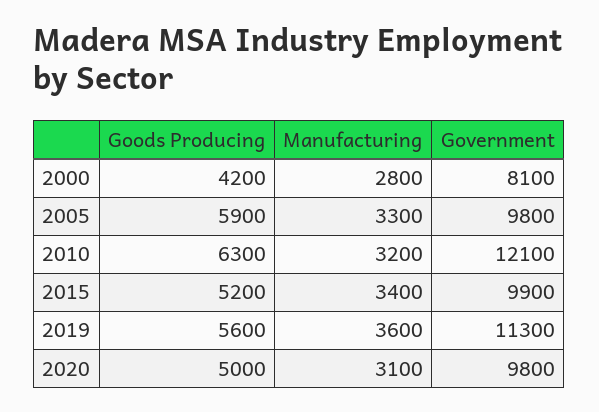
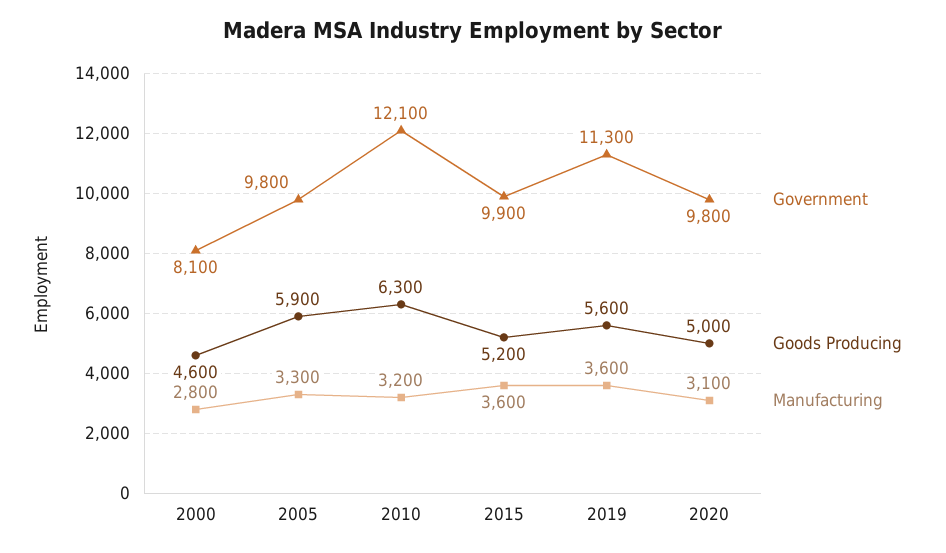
  {
    "Goods Producing": {
-     "2000": 4200,
+     "2000": 4600,
      "2005": 5900,
      "2010": 6300,
      "2015": 5200,
      "2019": 5600,
      "2020": 5000
    },
    "Manufacturing": {
      "2000": 2800,
      "2005": 3300,
      "2010": 3200,
-     "2015": 3400,
+     "2015": 3600,
      "2019": 3600,
      "2020": 3100
    },
    "Government": {
      "2000": 8100,
      "2005": 9800,
      "2010": 12100,
      "2015": 9900,
      "2019": 11300,
      "2020": 9800
    }
  }

